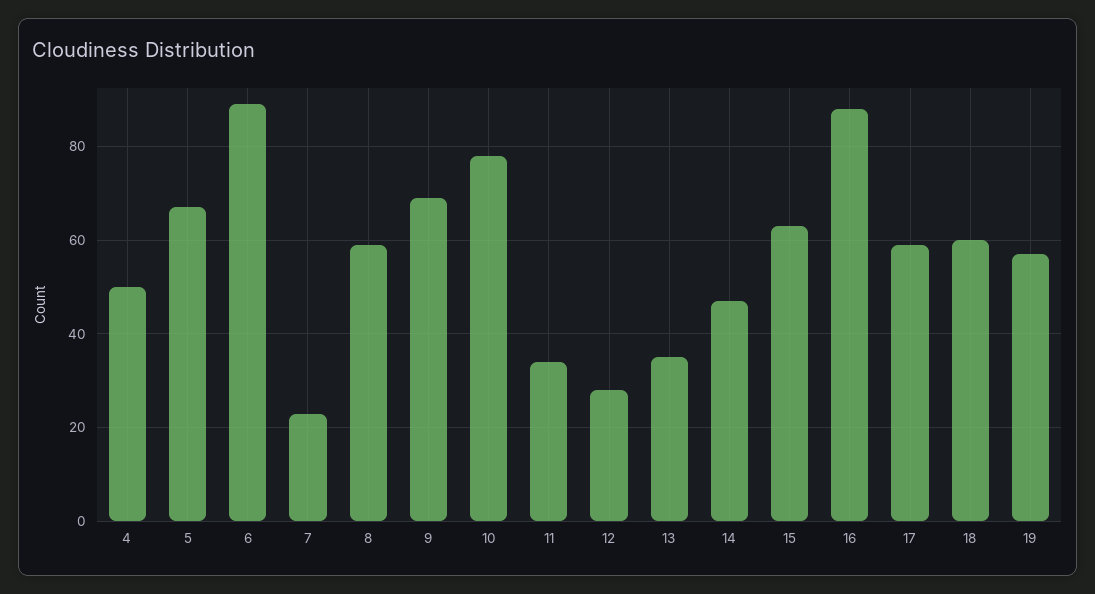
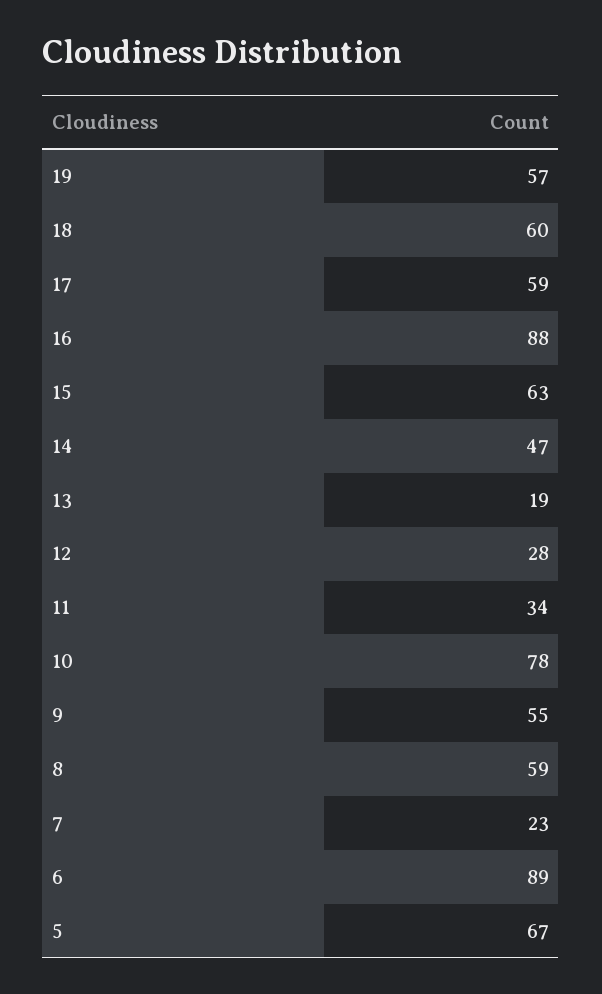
  {
-   "4": 50,
    "5": 67,
    "6": 89,
    "7": 23,
    "8": 59,
-   "9": 70,
+   "9": 55,
    "10": 78,
    "11": 34,
    "12": 28,
-   "13": 35,
+   "13": 19,
    "14": 47,
    "15": 63,
    "16": 88,
    "17": 59,
    "18": 60,
    "19": 57
  }

